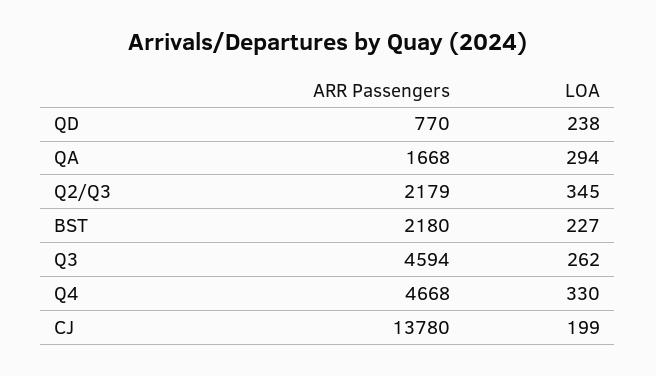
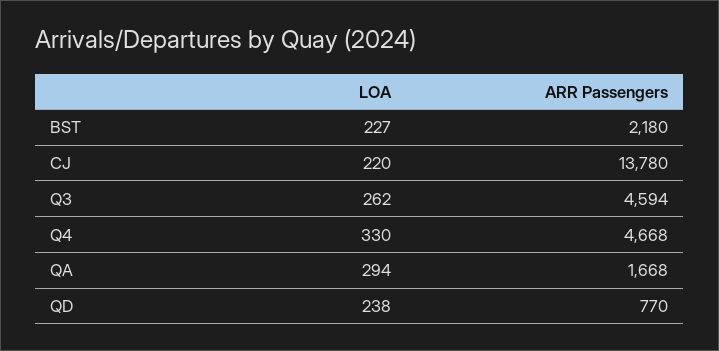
  {
    "ARR Passengers": {
      "QD": 770,
      "QA": 1668,
-     "Q2/Q3": 2179,
      "BST": 2180,
      "Q3": 4594,
      "Q4": 4668,
      "CJ": 13780
    },
    "LOA": {
      "QD": 238,
      "QA": 294,
-     "Q2/Q3": 345,
      "BST": 227,
      "Q3": 262,
      "Q4": 330,
-     "CJ": 199
+     "CJ": 220
    }
  }

